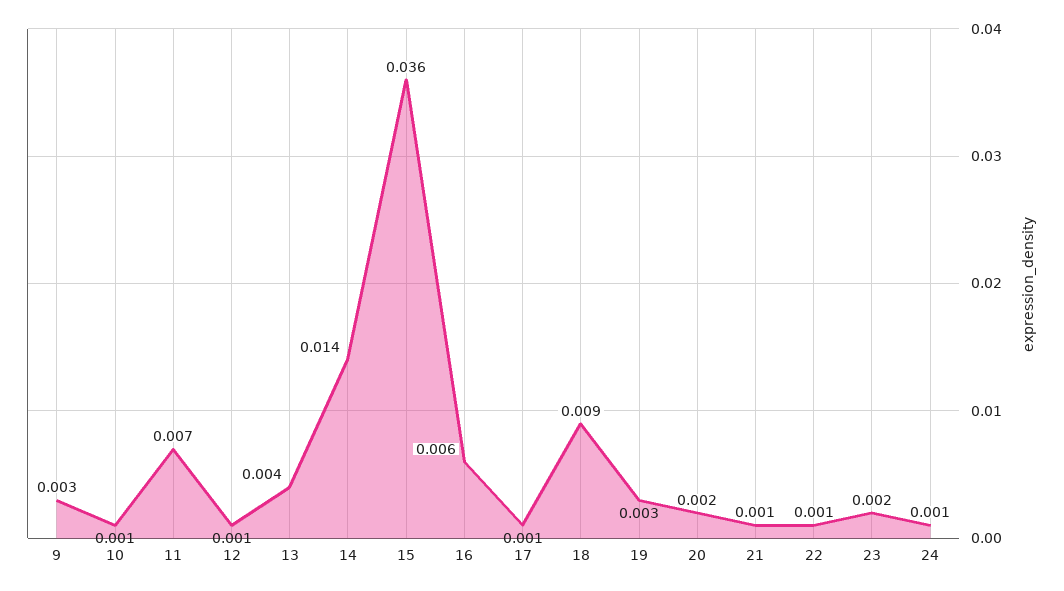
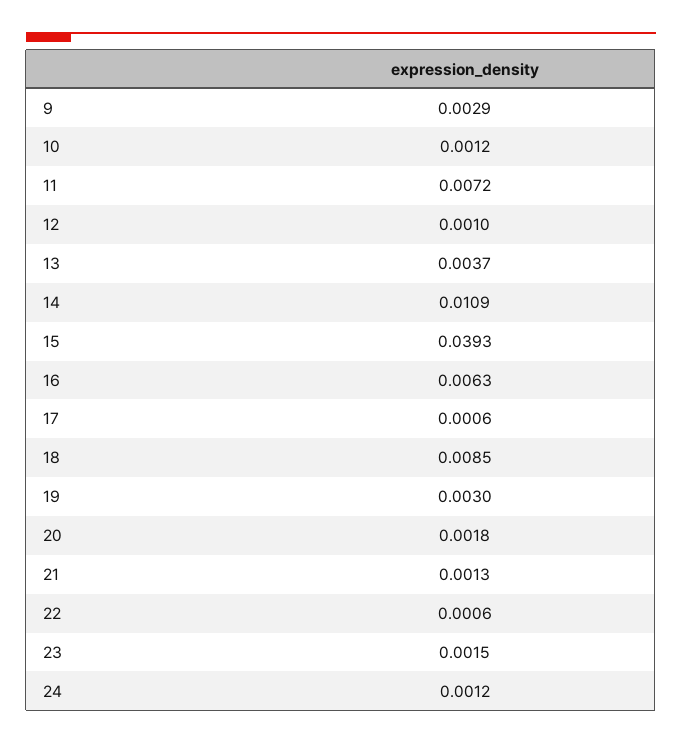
  {
    "9": 0.0029,
    "10": 0.0012,
    "11": 0.0072,
    "12": 0.001,
    "13": 0.0037,
-   "14": 0.014,
+   "14": 0.0109,
-   "15": 0.036,
+   "15": 0.0393,
    "16": 0.0063,
    "17": 0.0006,
    "18": 0.0085,
    "19": 0.003,
    "20": 0.0018,
    "21": 0.0013,
    "22": 0.0006,
    "23": 0.0015,
    "24": 0.0012
  }

